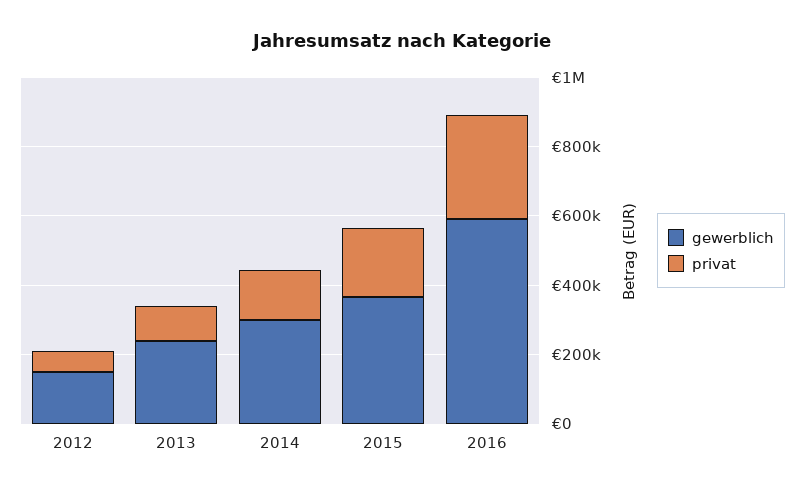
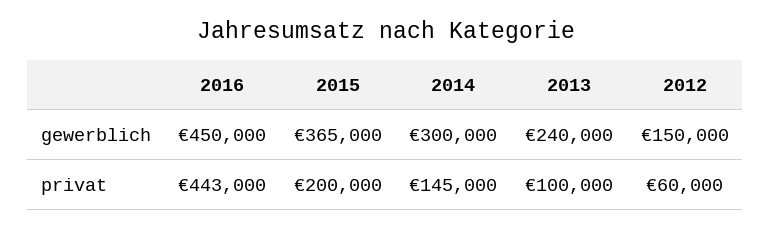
  {
    "gewerblich": {
      "2012": 150000,
      "2013": 240000,
      "2014": 300000,
      "2015": 365000,
-     "2016": 600000
+     "2016": 450000
    },
    "privat": {
      "2012": 60000,
      "2013": 100000,
      "2014": 145000,
      "2015": 200000,
-     "2016": 300000
+     "2016": 443000
    }
  }

